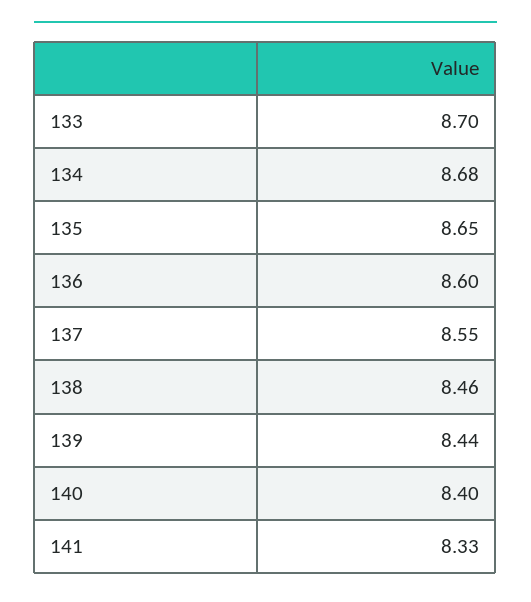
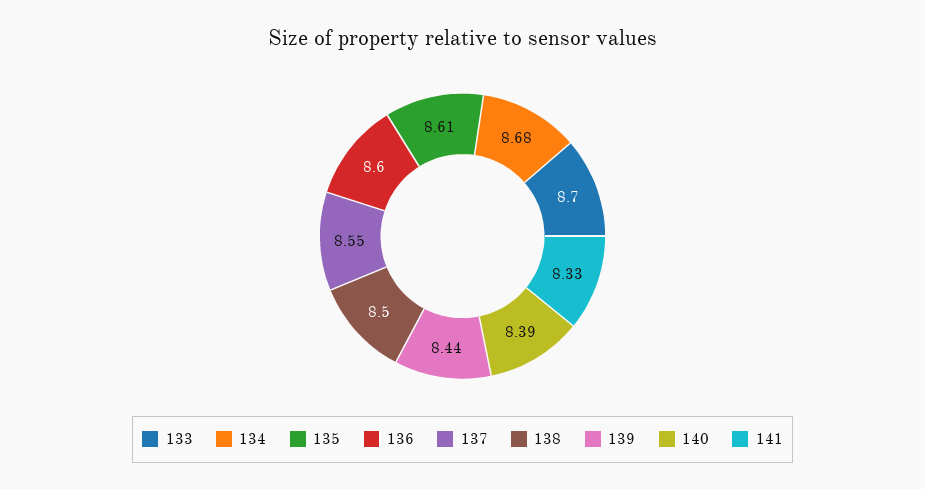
  {
    "133": 8.7,
    "134": 8.68,
-   "135": 8.65,
+   "135": 8.61,
    "136": 8.6,
    "137": 8.55,
-   "138": 8.46,
+   "138": 8.5,
    "139": 8.44,
-   "140": 8.4,
+   "140": 8.39,
    "141": 8.33
  }

